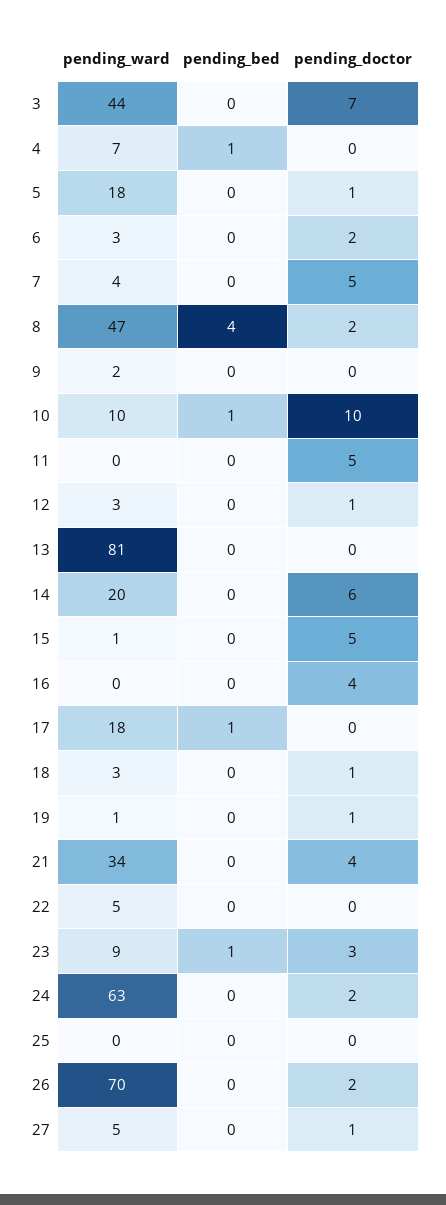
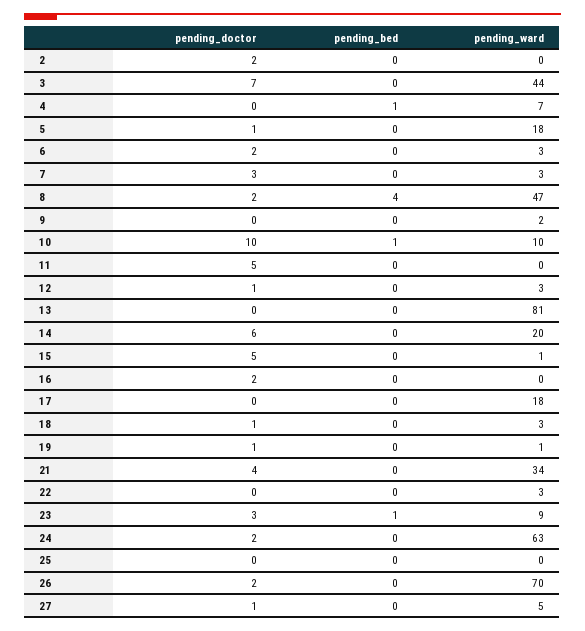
  {
    "pending_ward": {
      "3": 44,
      "4": 7,
      "5": 18,
      "6": 3,
-     "7": 4,
+     "7": 3,
      "8": 47,
      "9": 2,
      "10": 10,
      "11": 0,
      "12": 3,
      "13": 81,
      "14": 20,
      "15": 1,
      "16": 0,
      "17": 18,
      "18": 3,
      "19": 1,
      "21": 34,
-     "22": 5,
+     "22": 3,
      "23": 9,
      "24": 63,
      "25": 0,
      "26": 70,
-     "27": 5
+     "27": 5,
+     "2": 0
    },
    "pending_bed": {
      "3": 0,
      "4": 1,
      "5": 0,
      "6": 0,
      "7": 0,
      "8": 4,
      "9": 0,
      "10": 1,
      "11": 0,
      "12": 0,
      "13": 0,
      "14": 0,
      "15": 0,
      "16": 0,
-     "17": 1,
+     "17": 0,
      "18": 0,
      "19": 0,
      "21": 0,
      "22": 0,
      "23": 1,
      "24": 0,
      "25": 0,
      "26": 0,
-     "27": 0
+     "27": 0,
+     "2": 0
    },
    "pending_doctor": {
      "3": 7,
      "4": 0,
      "5": 1,
      "6": 2,
-     "7": 5,
+     "7": 3,
      "8": 2,
      "9": 0,
      "10": 10,
      "11": 5,
      "12": 1,
      "13": 0,
      "14": 6,
      "15": 5,
-     "16": 4,
+     "16": 2,
      "17": 0,
      "18": 1,
      "19": 1,
      "21": 4,
      "22": 0,
      "23": 3,
      "24": 2,
      "25": 0,
      "26": 2,
-     "27": 1
+     "27": 1,
+     "2": 2
    }
  }

